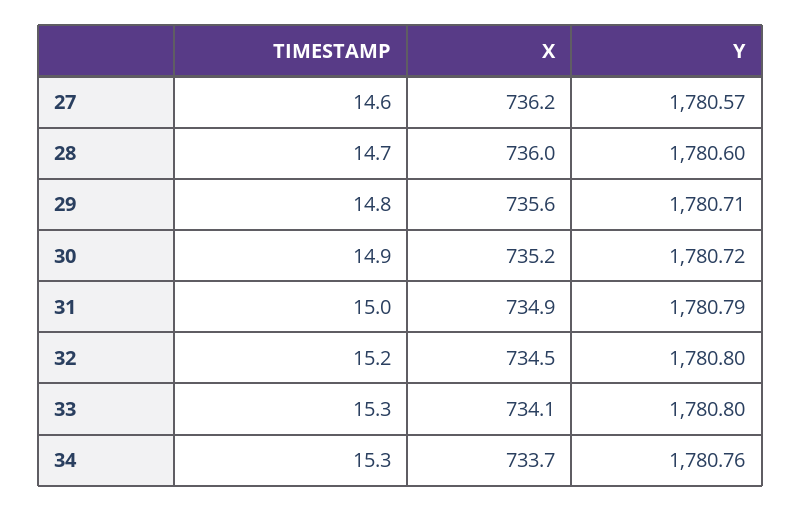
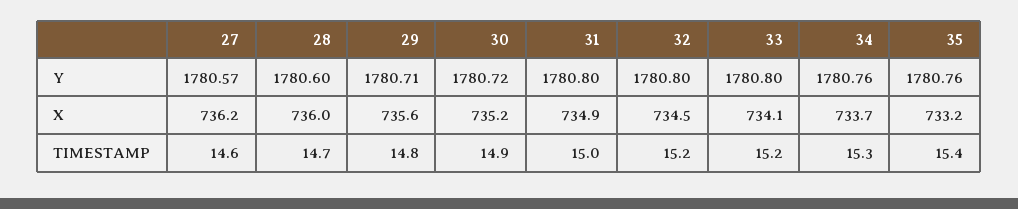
  {
    "TIMESTAMP": {
      "27": 14.6,
      "28": 14.7,
      "29": 14.8,
      "30": 14.9,
      "31": 15,
      "32": 15.2,
-     "33": 15.3,
+     "33": 15.2,
-     "34": 15.3
+     "34": 15.3,
+     "35": 15.4
    },
    "X": {
      "27": 736.2,
      "28": 736,
      "29": 735.6,
      "30": 735.2,
      "31": 734.9,
      "32": 734.5,
      "33": 734.1,
-     "34": 733.7
+     "34": 733.7,
+     "35": 733.2
    },
    "Y": {
      "27": 1780.57,
      "28": 1780.6,
      "29": 1780.71,
      "30": 1780.72,
-     "31": 1780.79,
+     "31": 1780.8,
      "32": 1780.8,
      "33": 1780.8,
-     "34": 1780.76
+     "34": 1780.76,
+     "35": 1780.76
    }
  }

